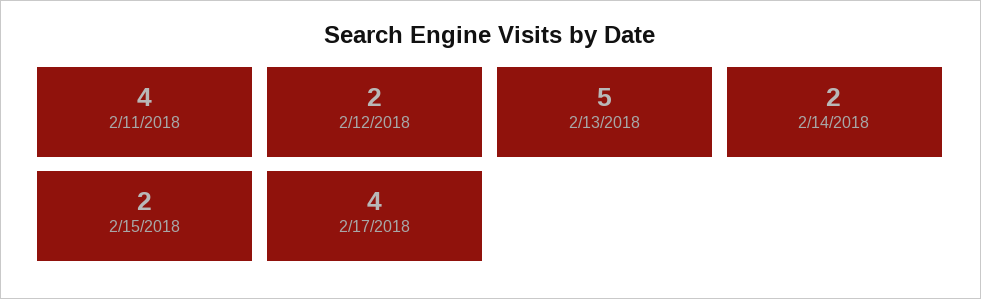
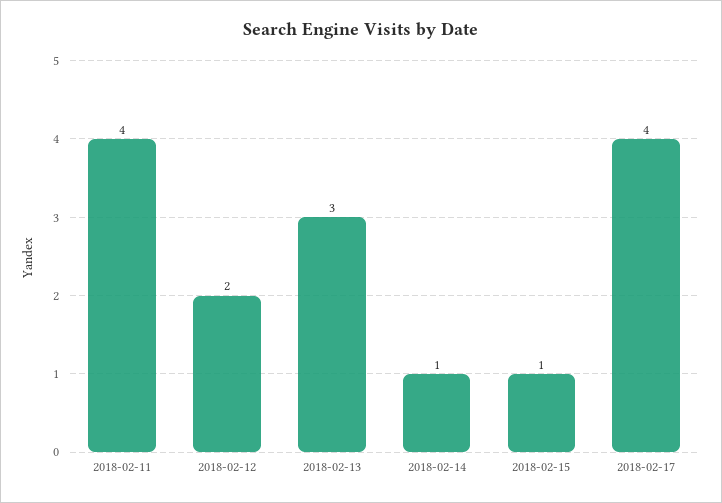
  {
    "2/11/2018": 4,
    "2/12/2018": 2,
-   "2/13/2018": 5,
+   "2/13/2018": 3,
-   "2/14/2018": 2,
+   "2/14/2018": 1,
-   "2/15/2018": 2,
+   "2/15/2018": 1,
    "2/17/2018": 4
  }

